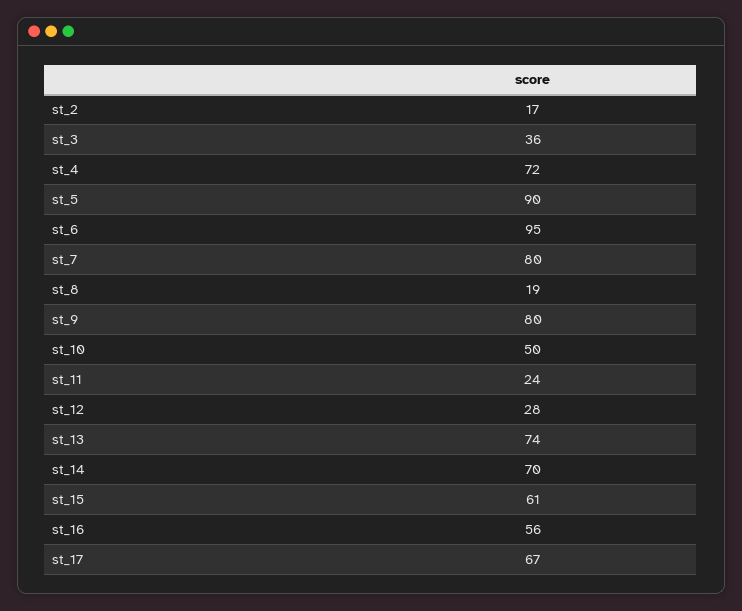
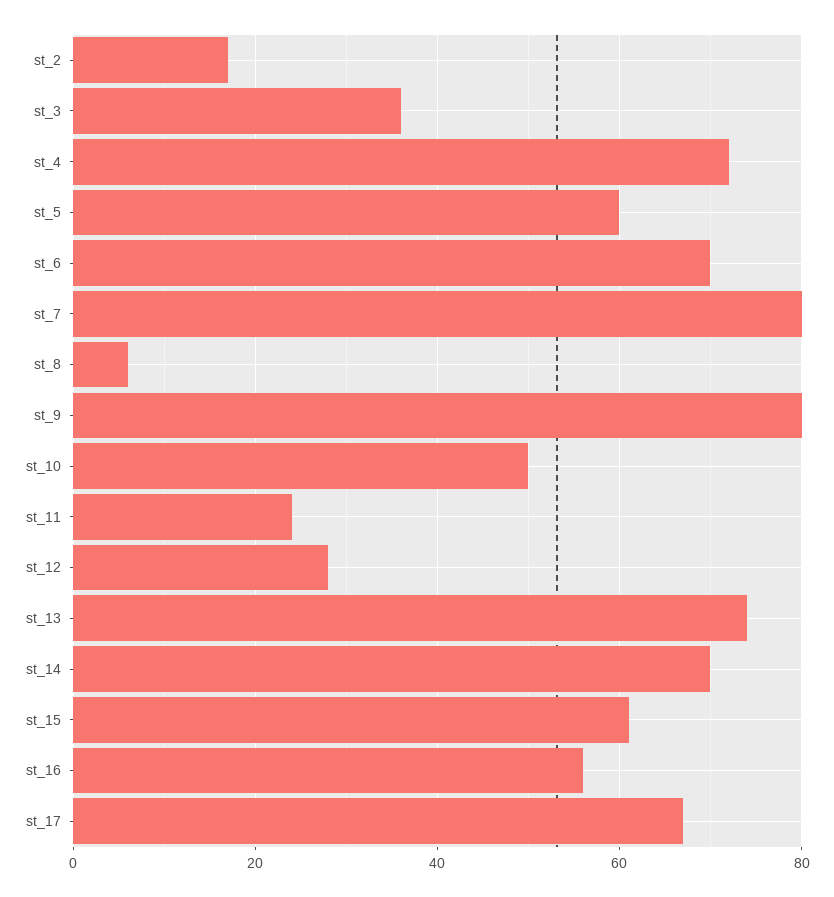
  {
    "st_2": 17,
    "st_3": 36,
    "st_4": 72,
-   "st_5": 90,
+   "st_5": 60,
-   "st_6": 95,
+   "st_6": 70,
    "st_7": 80,
-   "st_8": 19,
+   "st_8": 5,
    "st_9": 80,
    "st_10": 50,
    "st_11": 24,
    "st_12": 28,
    "st_13": 74,
    "st_14": 70,
    "st_15": 61,
    "st_16": 56,
    "st_17": 67
  }

